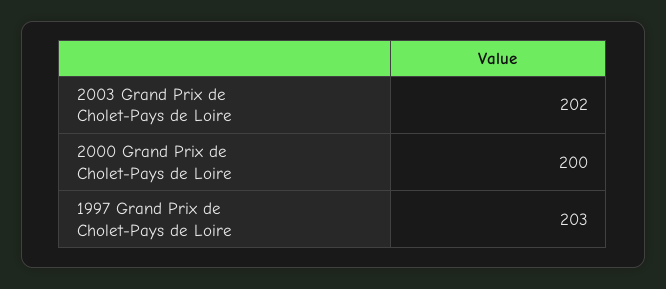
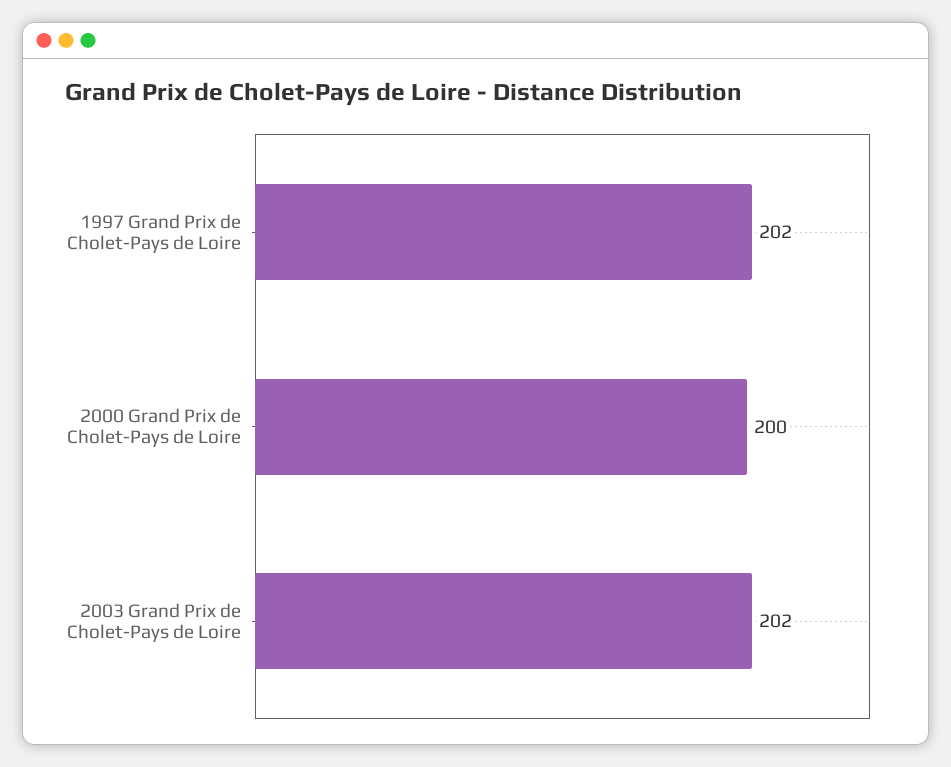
  {
    "2003 Grand Prix de Cholet-Pays de Loire": 202,
    "2000 Grand Prix de Cholet-Pays de Loire": 200,
-   "1997 Grand Prix de Cholet-Pays de Loire": 203
+   "1997 Grand Prix de Cholet-Pays de Loire": 202
  }

